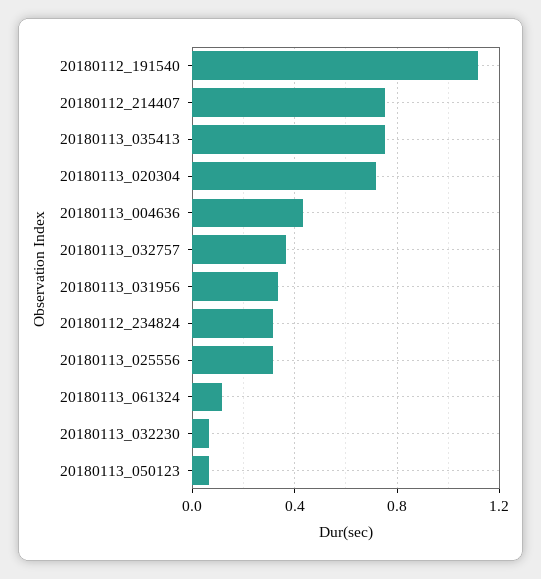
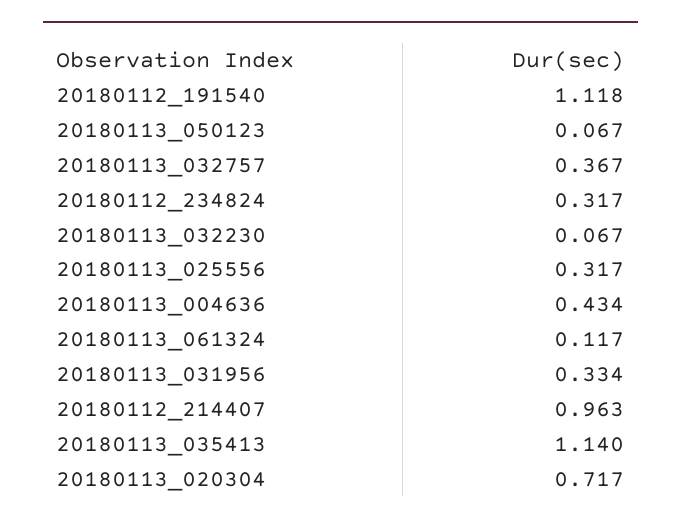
  {
    "20180112_191540": 1.118,
-   "20180112_214407": 0.75,
+   "20180112_214407": 0.963,
-   "20180113_035413": 0.75,
+   "20180113_035413": 1.14,
    "20180113_020304": 0.717,
    "20180113_004636": 0.434,
    "20180113_032757": 0.367,
    "20180113_031956": 0.334,
    "20180112_234824": 0.317,
    "20180113_025556": 0.317,
    "20180113_061324": 0.117,
    "20180113_032230": 0.067,
    "20180113_050123": 0.067
  }

